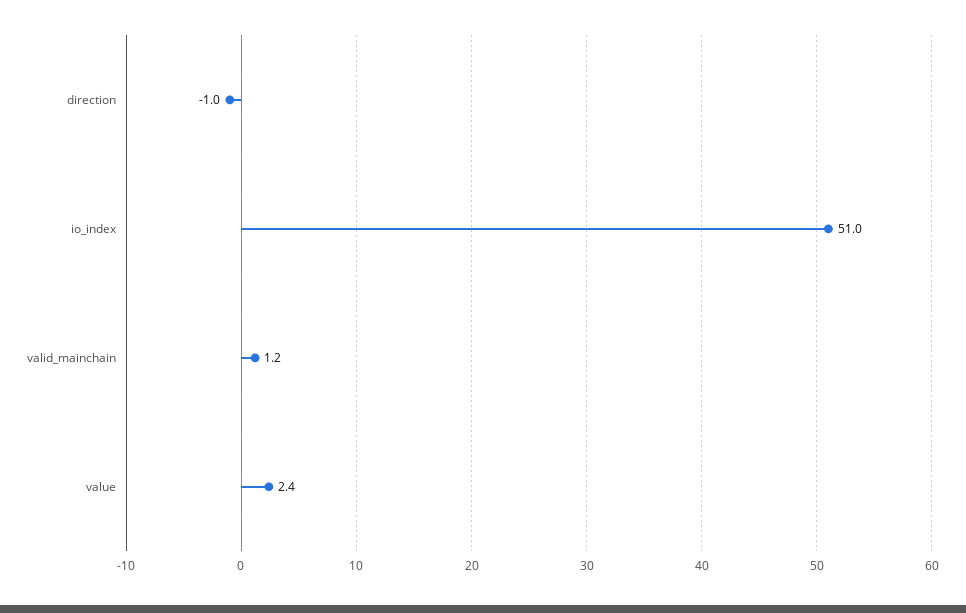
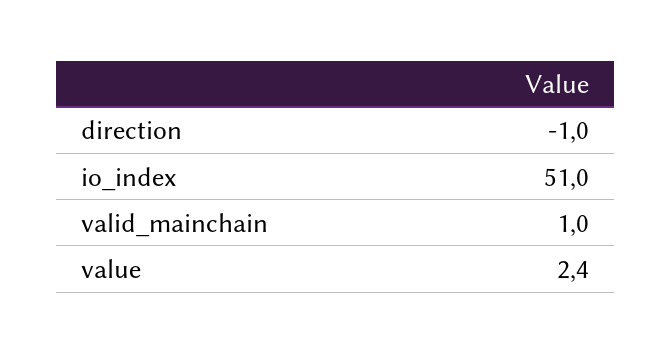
  {
    "direction": -1,
    "io_index": 51,
-   "valid_mainchain": 1.2,
+   "valid_mainchain": 1,
    "value": 2.4
  }

